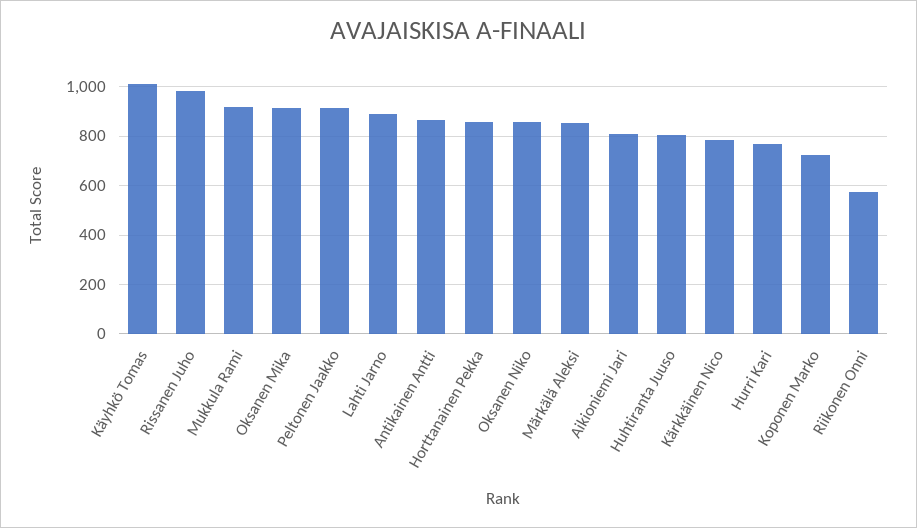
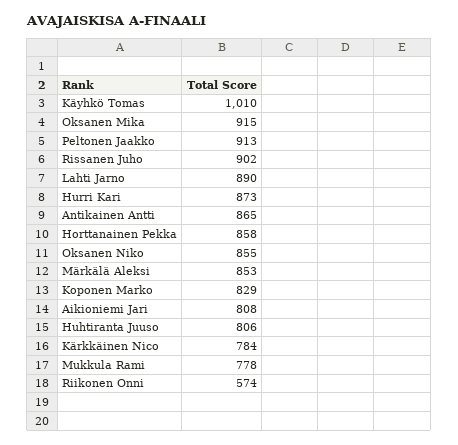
  {
    "Käyhkö Tomas": 1010,
-   "Rissanen Juho": 975,
+   "Rissanen Juho": 902,
-   "Mukkula Rami": 925,
+   "Mukkula Rami": 778,
    "Oksanen Mika": 915,
    "Peltonen Jaakko": 913,
    "Lahti Jarno": 890,
    "Antikainen Antti": 865,
    "Horttanainen Pekka": 858,
    "Oksanen Niko": 855,
    "Märkälä Aleksi": 853,
    "Aikioniemi Jari": 808,
    "Huhtiranta Juuso": 806,
    "Kärkkäinen Nico": 784,
-   "Hurri Kari": 775,
+   "Hurri Kari": 873,
-   "Koponen Marko": 725,
+   "Koponen Marko": 829,
    "Riikonen Onni": 574
  }

